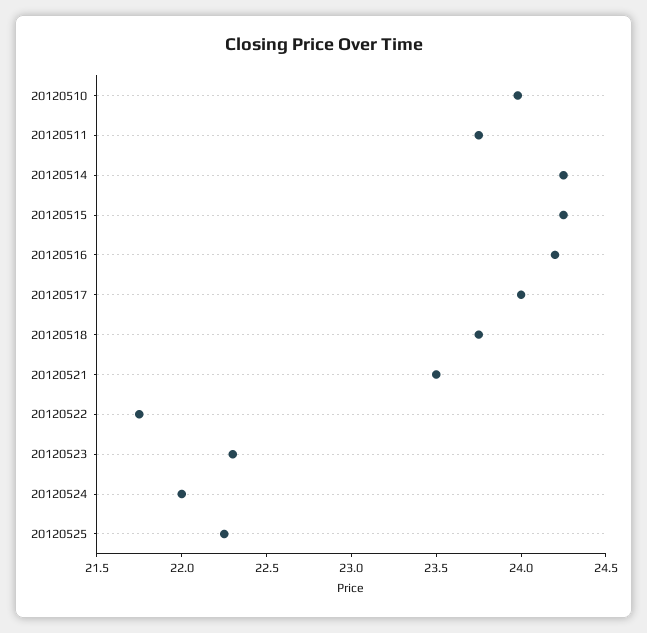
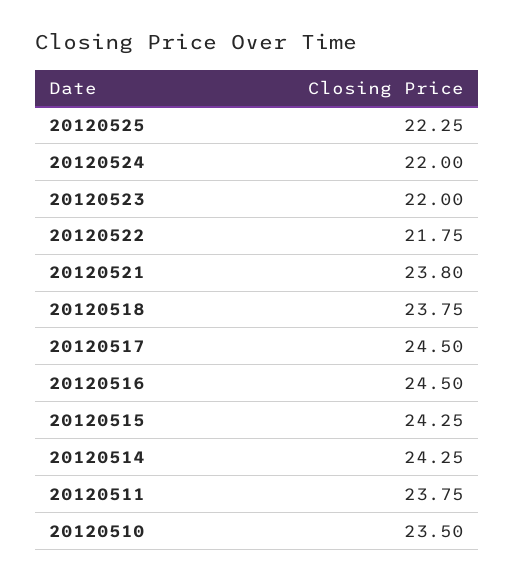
  {
-   "20120510": 24,
+   "20120510": 23.5,
    "20120511": 23.75,
    "20120514": 24.25,
    "20120515": 24.25,
-   "20120516": 24.2,
+   "20120516": 24.5,
-   "20120517": 24,
+   "20120517": 24.5,
    "20120518": 23.75,
-   "20120521": 23.5,
+   "20120521": 23.8,
    "20120522": 21.75,
-   "20120523": 22.3,
+   "20120523": 22,
    "20120524": 22,
    "20120525": 22.25
  }

